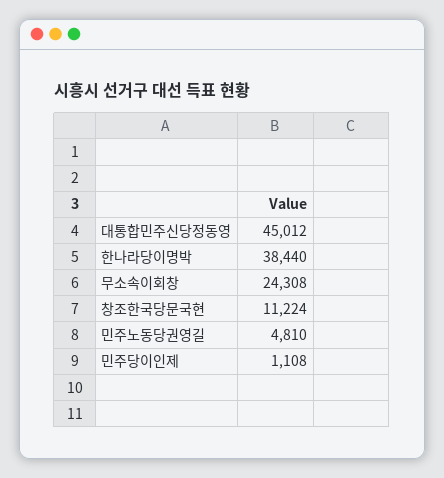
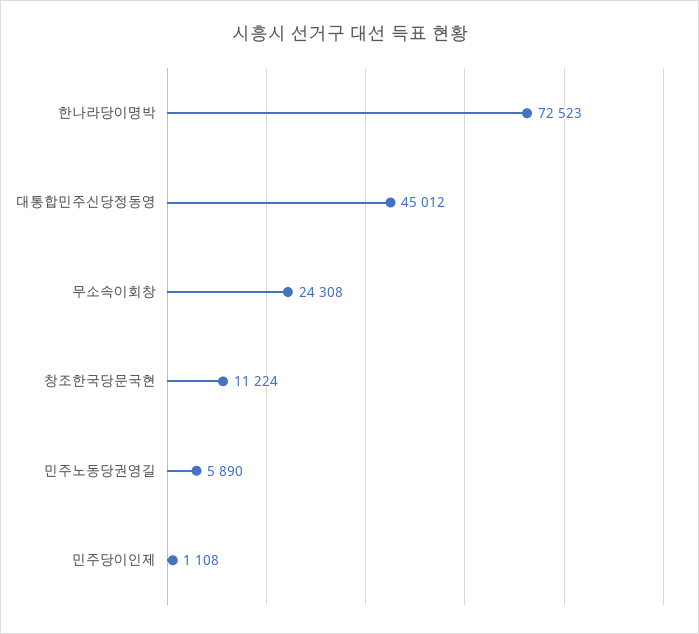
  {
    "대통합민주신당정동영": 45012,
-   "한나라당이명박": 38440,
+   "한나라당이명박": 72523,
    "무소속이회창": 24308,
    "창조한국당문국현": 11224,
-   "민주노동당권영길": 4810,
+   "민주노동당권영길": 5890,
    "민주당이인제": 1108
  }

